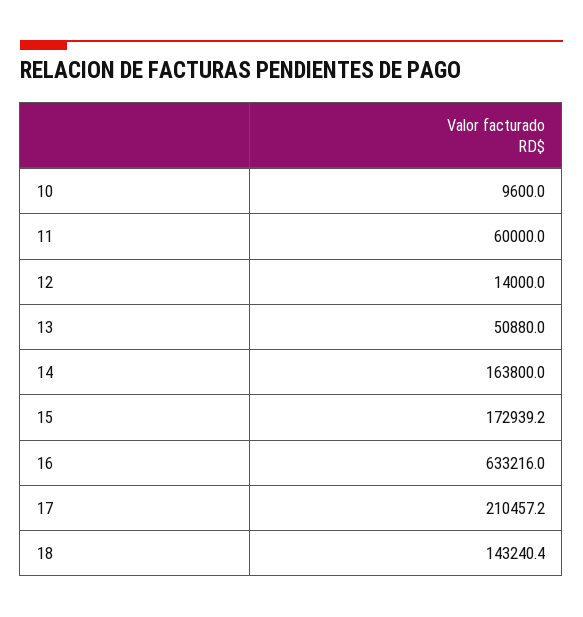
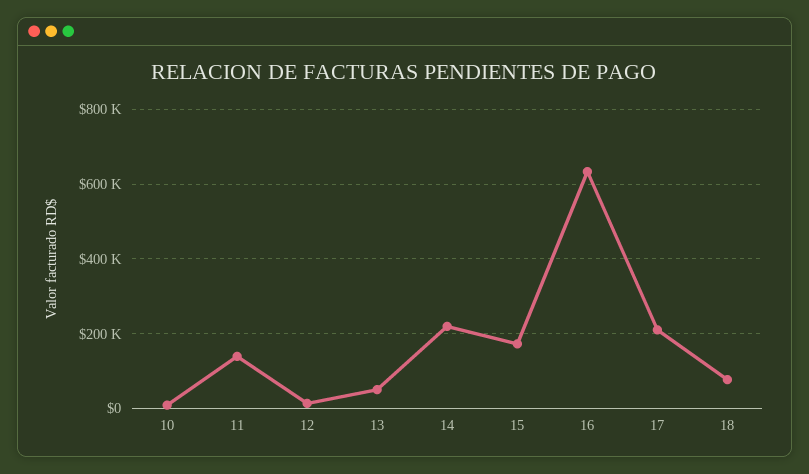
  {
    "10": 9600,
-   "11": 60000,
+   "11": 140000,
    "12": 14000,
    "13": 50880,
-   "14": 163800,
+   "14": 220000,
    "15": 172939.2,
    "16": 633216,
    "17": 210457.2,
-   "18": 143240.4
+   "18": 80000
  }

